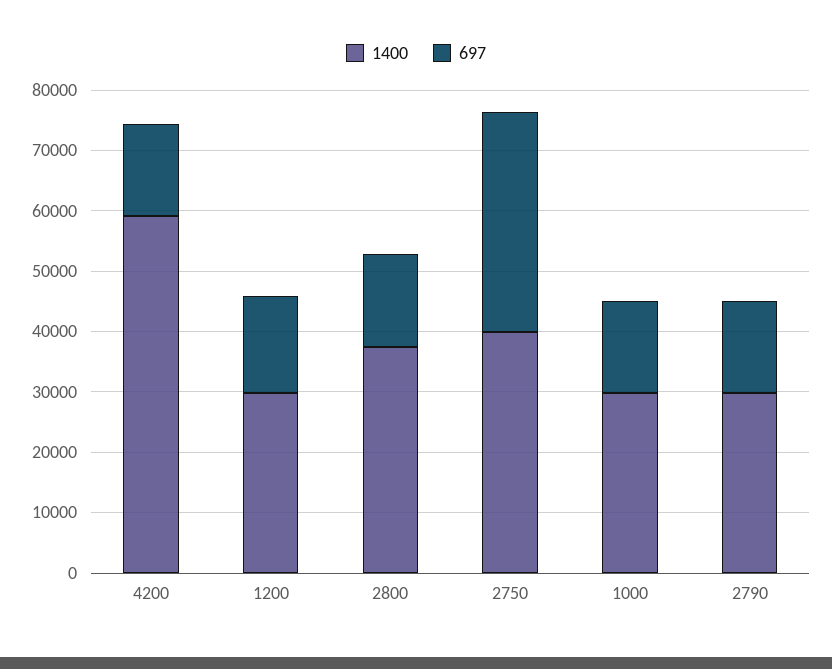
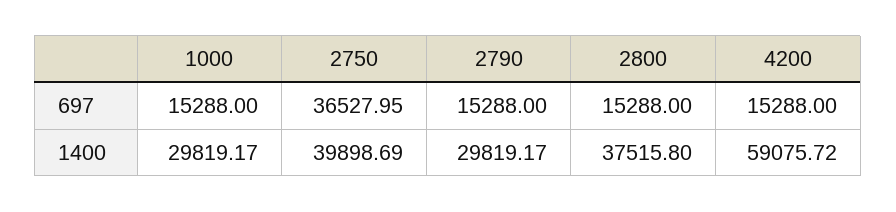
  {
    "1400": {
      "4200": 59075.72,
-     "1200": 30000,
      "2800": 37515.8,
      "2750": 39898.69,
      "1000": 29819.17,
      "2790": 29819.17
    },
    "697": {
      "4200": 15288,
-     "1200": 16000,
      "2800": 15288,
      "2750": 36527.95,
      "1000": 15288,
      "2790": 15288
    }
  }

